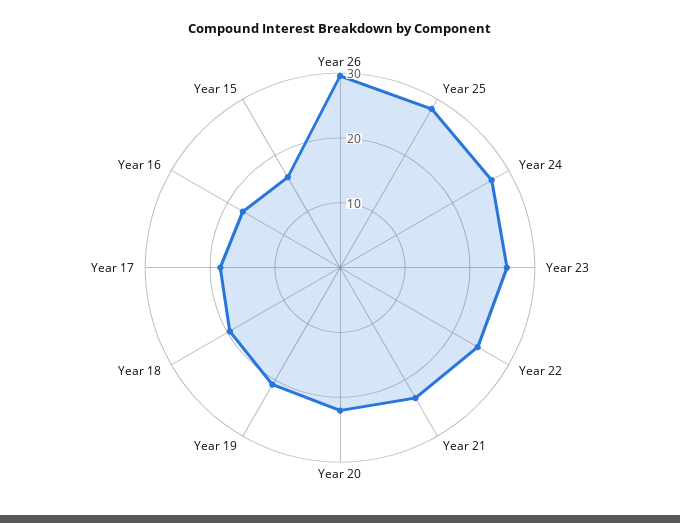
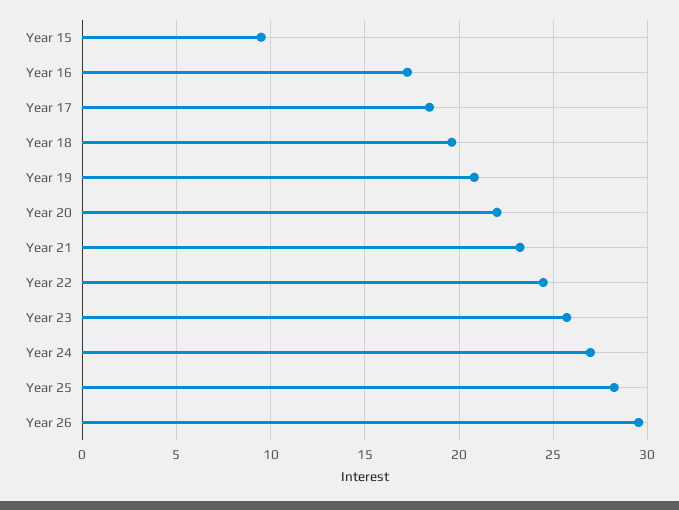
  {
    "Year 26": 29.5,
    "Year 25": 28,
    "Year 24": 27,
    "Year 23": 25.5,
    "Year 22": 24.5,
    "Year 21": 23,
    "Year 20": 22,
    "Year 19": 21,
    "Year 18": 19.5,
    "Year 17": 18.5,
    "Year 16": 17.5,
-   "Year 15": 16
+   "Year 15": 9.5
  }

